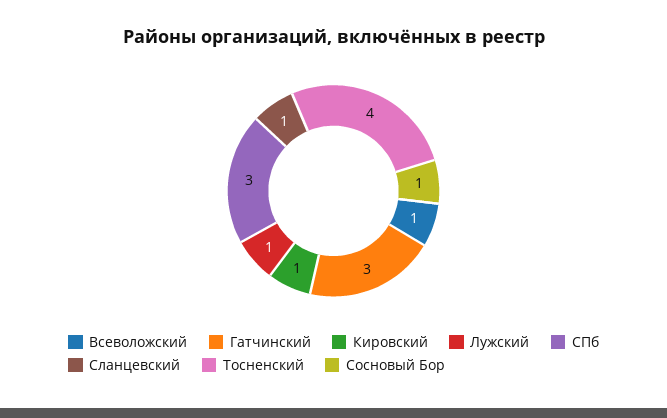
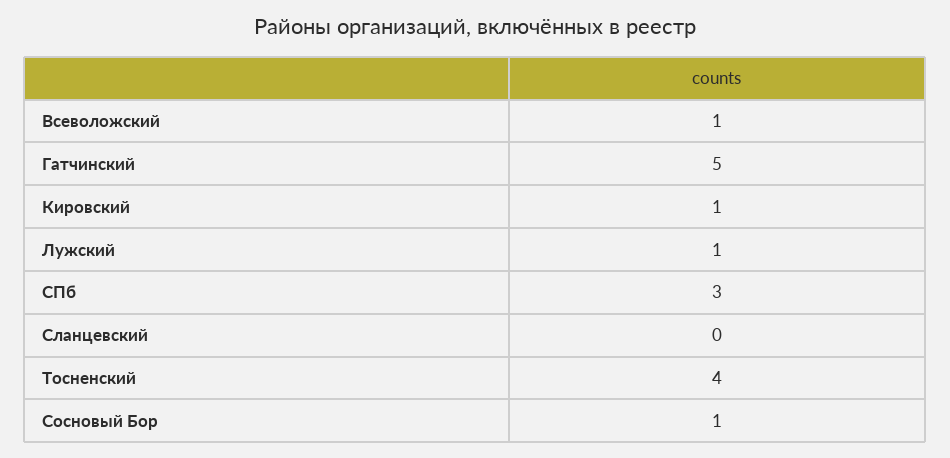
  {
    "Всеволожский": 1,
-   "Гатчинский": 3,
+   "Гатчинский": 5,
    "Кировский": 1,
    "Лужский": 1,
    "СПб": 3,
-   "Сланцевский": 1,
+   "Сланцевский": 0,
    "Тосненский": 4,
    "Сосновый Бор": 1
  }

